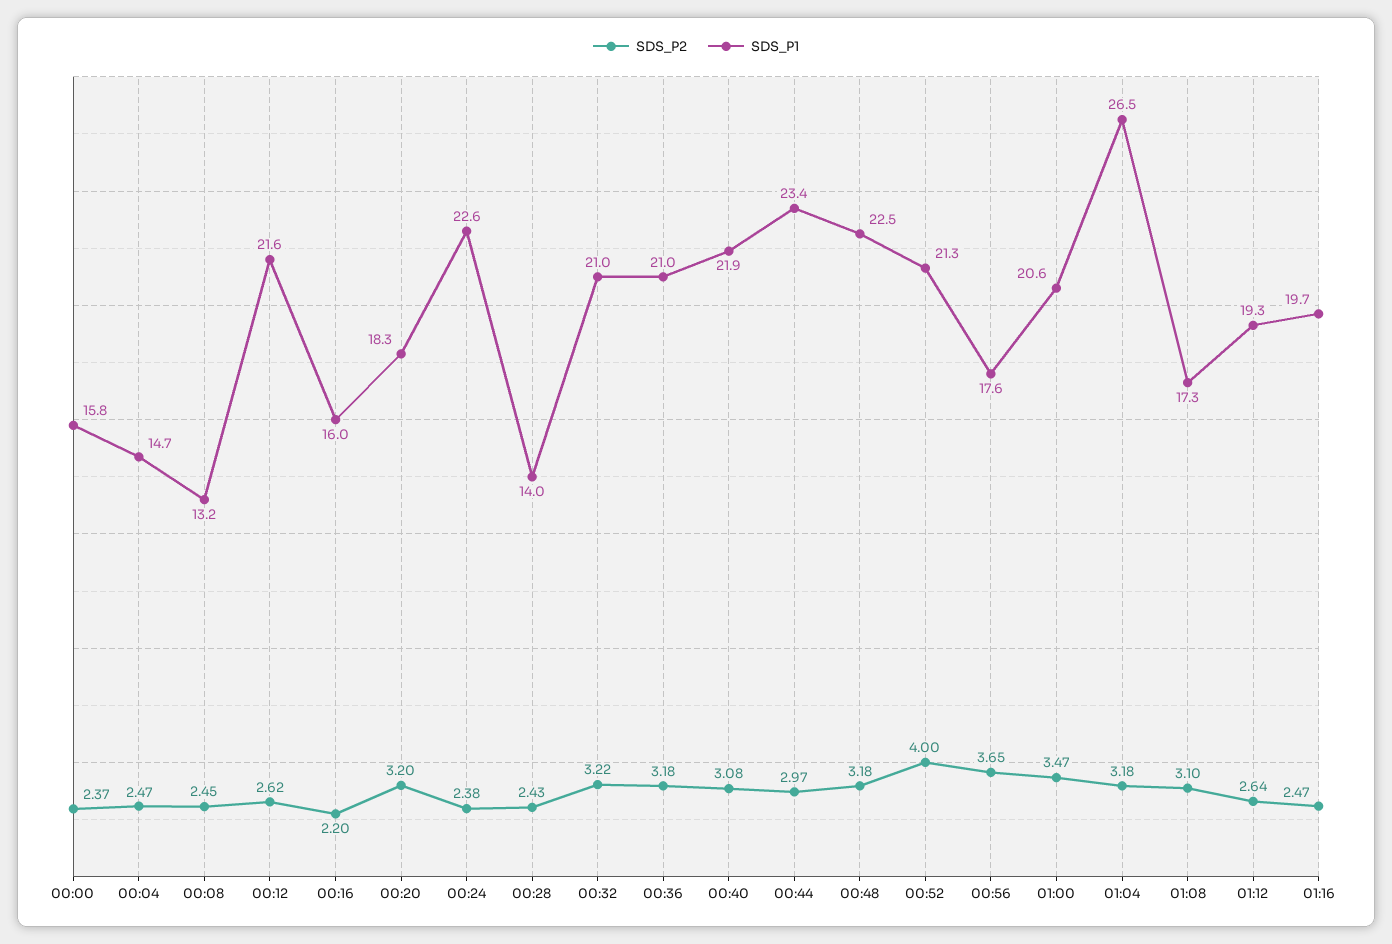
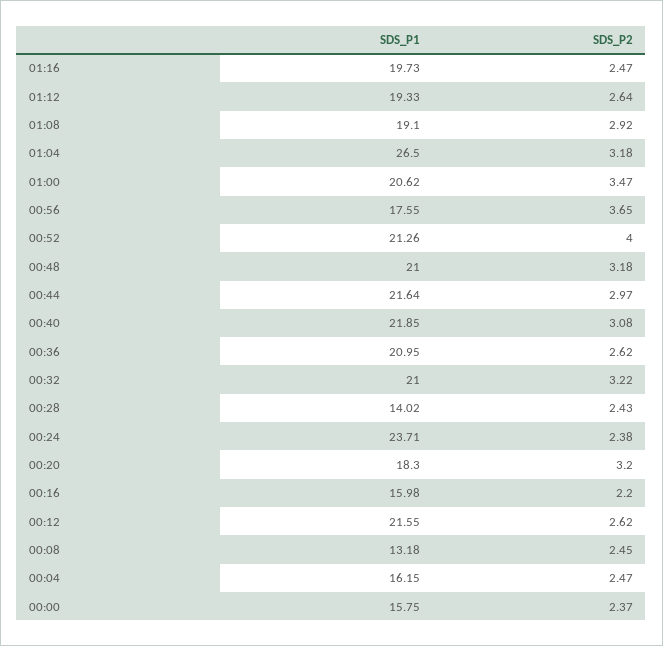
  {
    "SDS_P2": {
      "00:00": 2.37,
      "00:04": 2.47,
      "00:08": 2.45,
      "00:12": 2.62,
      "00:16": 2.2,
      "00:20": 3.2,
      "00:24": 2.38,
      "00:28": 2.43,
      "00:32": 3.22,
-     "00:36": 3.18,
+     "00:36": 2.62,
      "00:40": 3.08,
      "00:44": 2.97,
      "00:48": 3.18,
      "00:52": 4,
      "00:56": 3.65,
      "01:00": 3.47,
      "01:04": 3.18,
-     "01:08": 3.1,
+     "01:08": 2.92,
      "01:12": 2.64,
      "01:16": 2.47
    },
    "SDS_P1": {
      "00:00": 15.75,
-     "00:04": 14.7,
+     "00:04": 16.15,
      "00:08": 13.18,
      "00:12": 21.55,
      "00:16": 15.98,
      "00:20": 18.3,
-     "00:24": 22.6,
+     "00:24": 23.71,
      "00:28": 14.02,
      "00:32": 21,
      "00:36": 20.95,
      "00:40": 21.85,
-     "00:44": 23.4,
+     "00:44": 21.64,
-     "00:48": 22.5,
+     "00:48": 21,
      "00:52": 21.26,
      "00:56": 17.55,
      "01:00": 20.62,
      "01:04": 26.5,
-     "01:08": 17.3,
+     "01:08": 19.1,
      "01:12": 19.33,
      "01:16": 19.73
    }
  }

